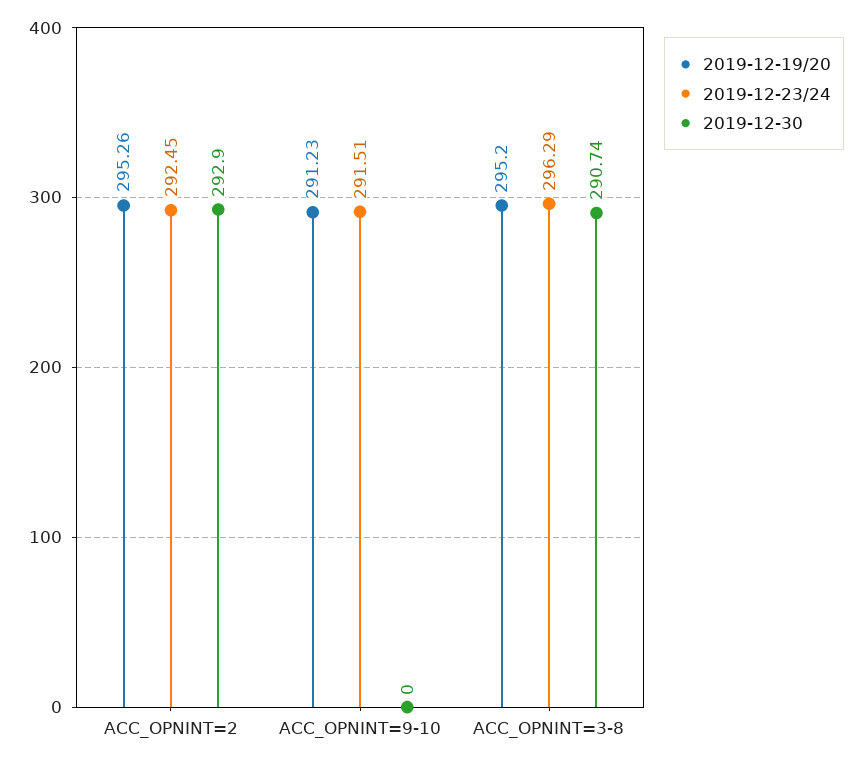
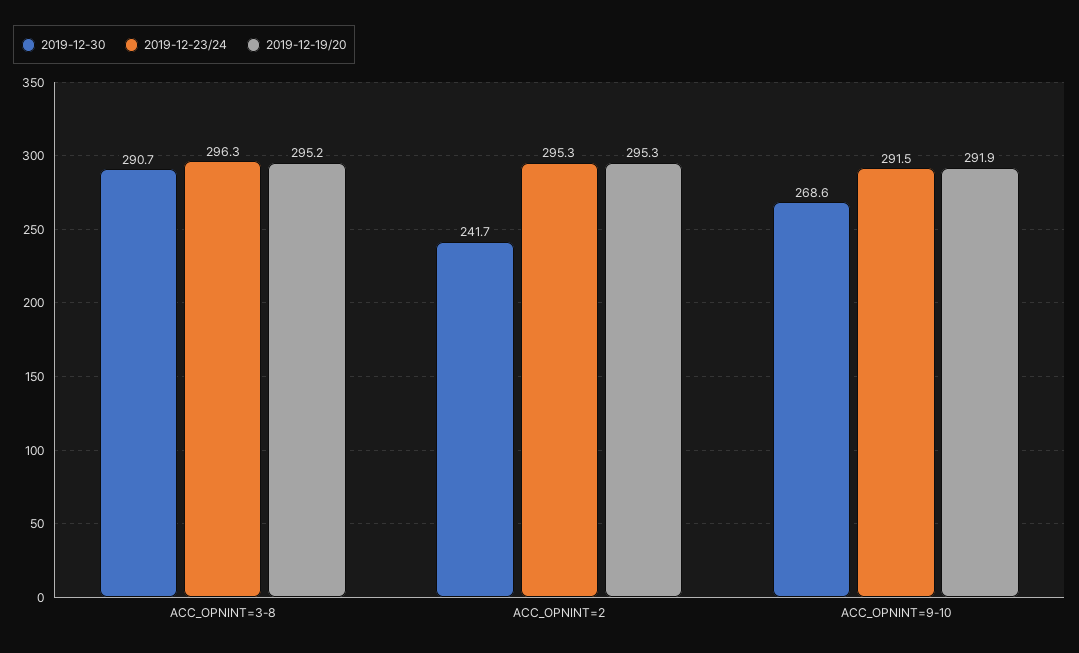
  {
    "2019-12-19/20": {
      "ACC_OPNINT=2": 295.26,
-     "ACC_OPNINT=9-10": 291.23,
+     "ACC_OPNINT=9-10": 291.9,
      "ACC_OPNINT=3-8": 295.2
    },
    "2019-12-23/24": {
-     "ACC_OPNINT=2": 292.45,
+     "ACC_OPNINT=2": 295.3,
      "ACC_OPNINT=9-10": 291.51,
      "ACC_OPNINT=3-8": 296.29
    },
    "2019-12-30": {
-     "ACC_OPNINT=2": 292.9,
+     "ACC_OPNINT=2": 241.7,
-     "ACC_OPNINT=9-10": 0,
+     "ACC_OPNINT=9-10": 268.6,
      "ACC_OPNINT=3-8": 290.74
    }
  }

